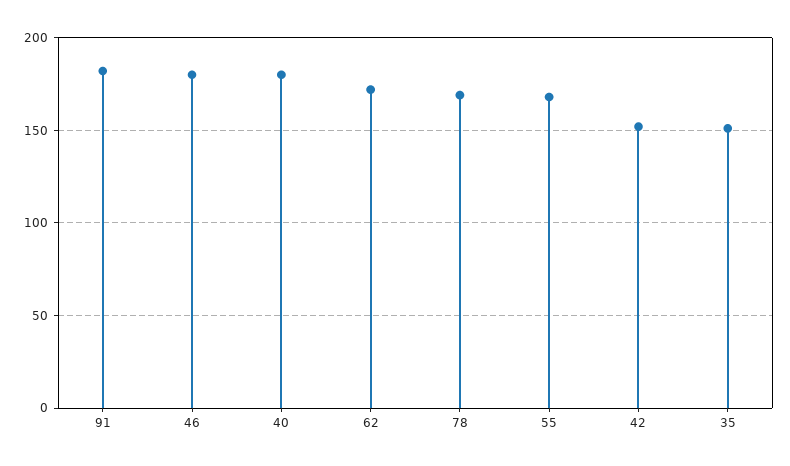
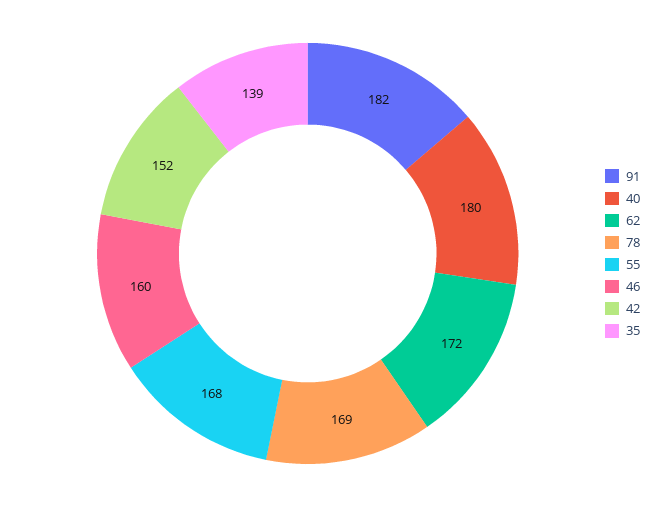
  {
    "91": 182,
-   "46": 180,
+   "46": 160,
    "40": 180,
    "62": 172,
    "78": 169,
    "55": 168,
    "42": 152,
-   "35": 150
+   "35": 139
  }

